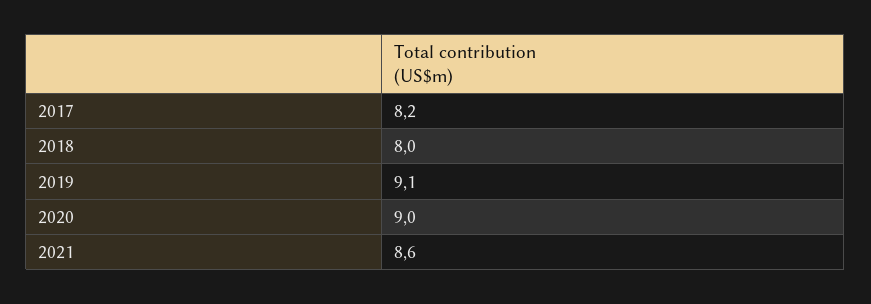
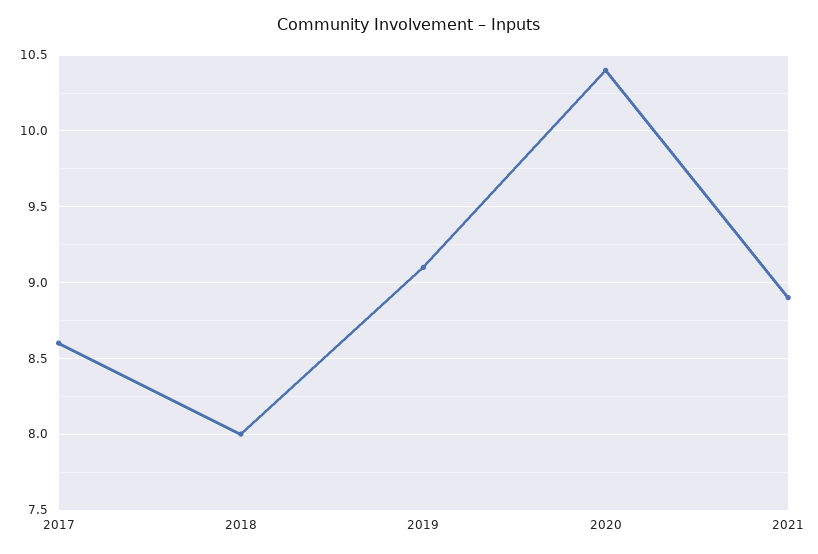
  {
-   "2017": 8.2,
+   "2017": 8.6,
    "2018": 8,
    "2019": 9.1,
-   "2020": 9,
+   "2020": 10.4,
-   "2021": 8.6
+   "2021": 8.9
  }

